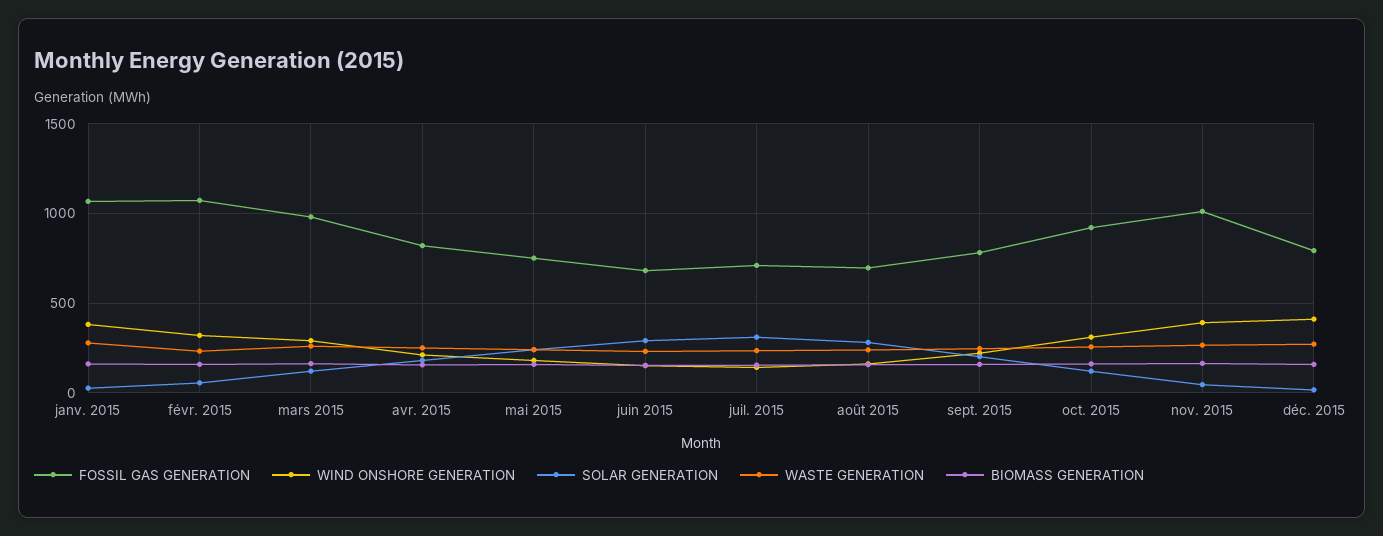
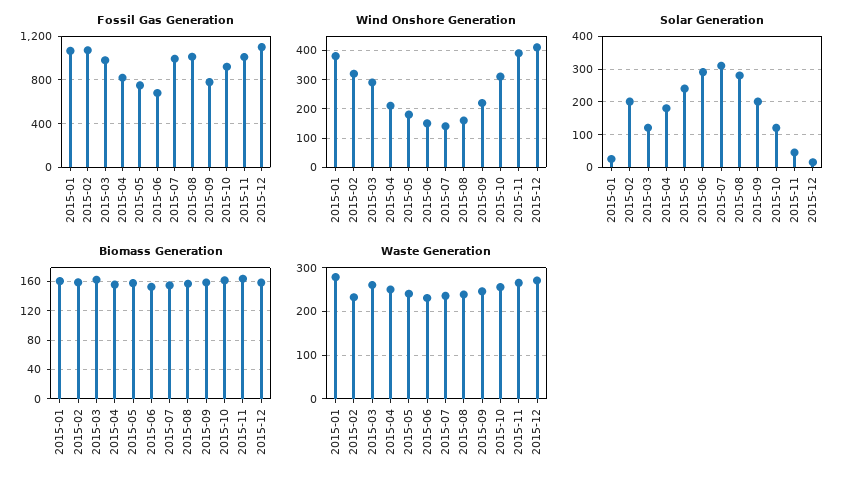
  {
    "FOSSIL GAS GENERATION": {
      "janv. 2015": 1050,
      "févr. 2015": 1050,
      "mars 2015": 1000,
      "avr. 2015": 800,
      "mai 2015": 750,
      "juin 2015": 700,
-     "juil. 2015": 700,
+     "juil. 2015": 1000,
-     "août 2015": 700,
+     "août 2015": 1000,
      "sept. 2015": 800,
      "oct. 2015": 900,
      "nov. 2015": 1000,
-     "déc. 2015": 800
+     "déc. 2015": 1100
    },
    "WIND ONSHORE GENERATION": {
      "janv. 2015": 375,
      "févr. 2015": 325,
      "mars 2015": 300,
      "avr. 2015": 200,
      "mai 2015": 175,
      "juin 2015": 150,
      "juil. 2015": 150,
      "août 2015": 150,
      "sept. 2015": 225,
      "oct. 2015": 300,
      "nov. 2015": 400,
      "déc. 2015": 400
    },
    "SOLAR GENERATION": {
      "janv. 2015": 20,
-     "févr. 2015": 50,
+     "févr. 2015": 200,
      "mars 2015": 120,
      "avr. 2015": 180,
      "mai 2015": 240,
      "juin 2015": 300,
      "juil. 2015": 320,
      "août 2015": 280,
      "sept. 2015": 200,
      "oct. 2015": 120,
      "nov. 2015": 40,
      "déc. 2015": 20
    },
    "WASTE GENERATION": {
      "janv. 2015": 280,
      "févr. 2015": 240,
      "mars 2015": 260,
      "avr. 2015": 260,
      "mai 2015": 240,
      "juin 2015": 240,
      "juil. 2015": 240,
      "août 2015": 240,
      "sept. 2015": 240,
      "oct. 2015": 260,
      "nov. 2015": 260,
      "déc. 2015": 280
    },
    "BIOMASS GENERATION": {
      "janv. 2015": 160,
      "févr. 2015": 160,
      "mars 2015": 160,
      "avr. 2015": 160,
      "mai 2015": 160,
      "juin 2015": 150,
      "juil. 2015": 150,
      "août 2015": 160,
      "sept. 2015": 160,
      "oct. 2015": 160,
      "nov. 2015": 160,
      "déc. 2015": 160
    }
  }

